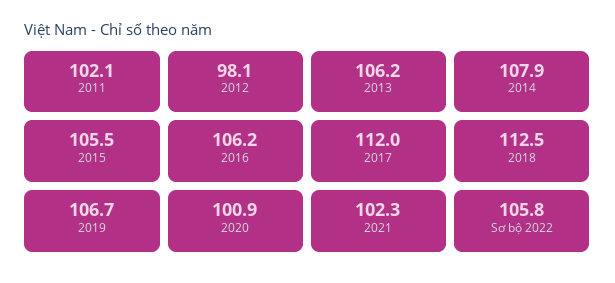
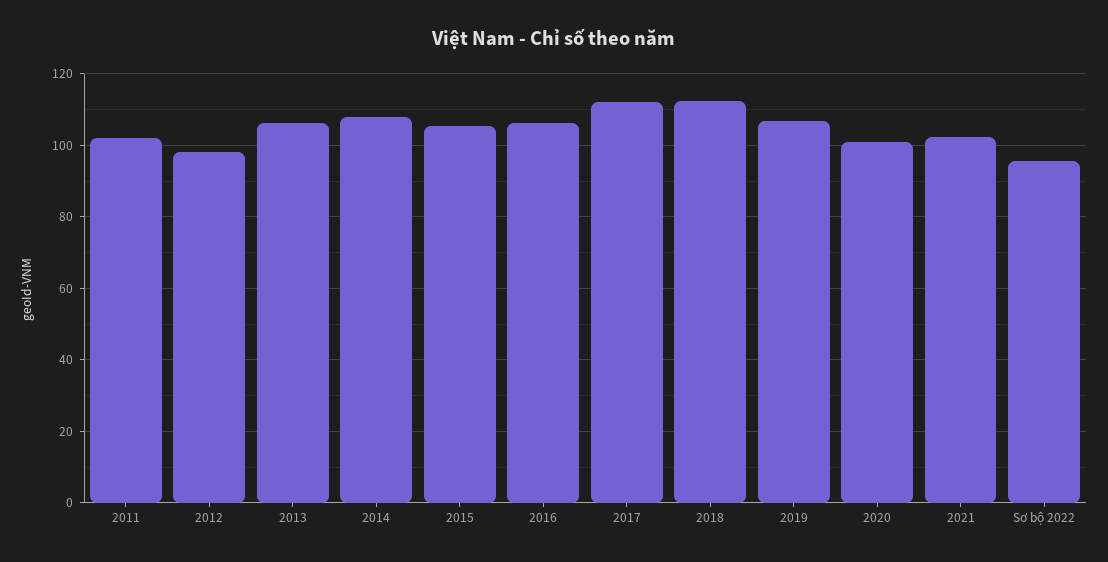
  {
    "2011": 102.1,
    "2012": 98.1,
    "2013": 106.2,
    "2014": 107.9,
    "2015": 105.5,
    "2016": 106.2,
    "2017": 112,
    "2018": 112.5,
    "2019": 106.7,
    "2020": 100.9,
    "2021": 102.3,
-   "Sơ bộ 2022": 105.8
+   "Sơ bộ 2022": 96
  }

